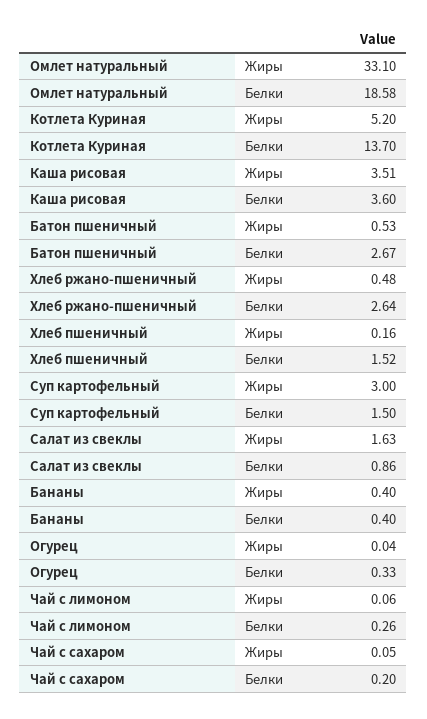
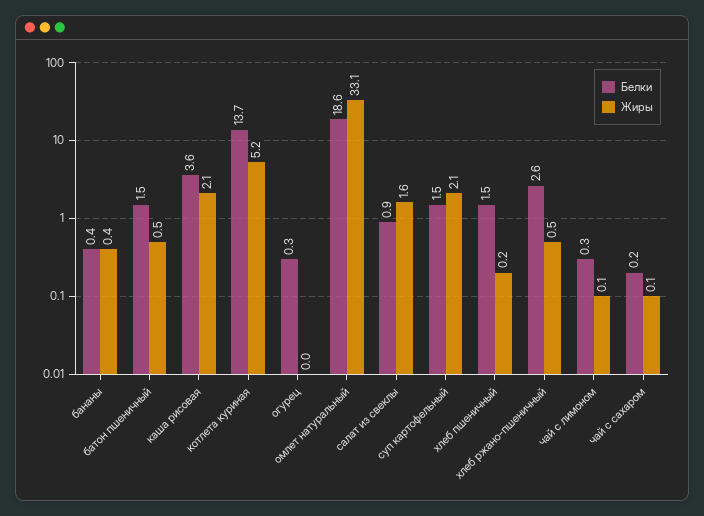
  {
    "Жиры": {
      "Омлет натуральный": 33.1,
      "Котлета Куриная": 5.2,
-     "Каша рисовая": 3.51,
+     "Каша рисовая": 2.1,
      "Батон пшеничный": 0.53,
      "Хлеб ржано-пшеничный": 0.48,
      "Хлеб пшеничный": 0.16,
-     "Суп картофельный": 3,
+     "Суп картофельный": 2.1,
      "Салат из свеклы": 1.63,
      "Бананы": 0.4,
      "Огурец": 0.04,
      "Чай с лимоном": 0.06,
      "Чай с сахаром": 0.05
    },
    "Белки": {
      "Омлет натуральный": 18.58,
      "Котлета Куриная": 13.7,
      "Каша рисовая": 3.6,
-     "Батон пшеничный": 2.67,
+     "Батон пшеничный": 1.5,
      "Хлеб ржано-пшеничный": 2.64,
      "Хлеб пшеничный": 1.52,
      "Суп картофельный": 1.5,
      "Салат из свеклы": 0.86,
      "Бананы": 0.4,
      "Огурец": 0.33,
      "Чай с лимоном": 0.26,
      "Чай с сахаром": 0.2
    }
  }

